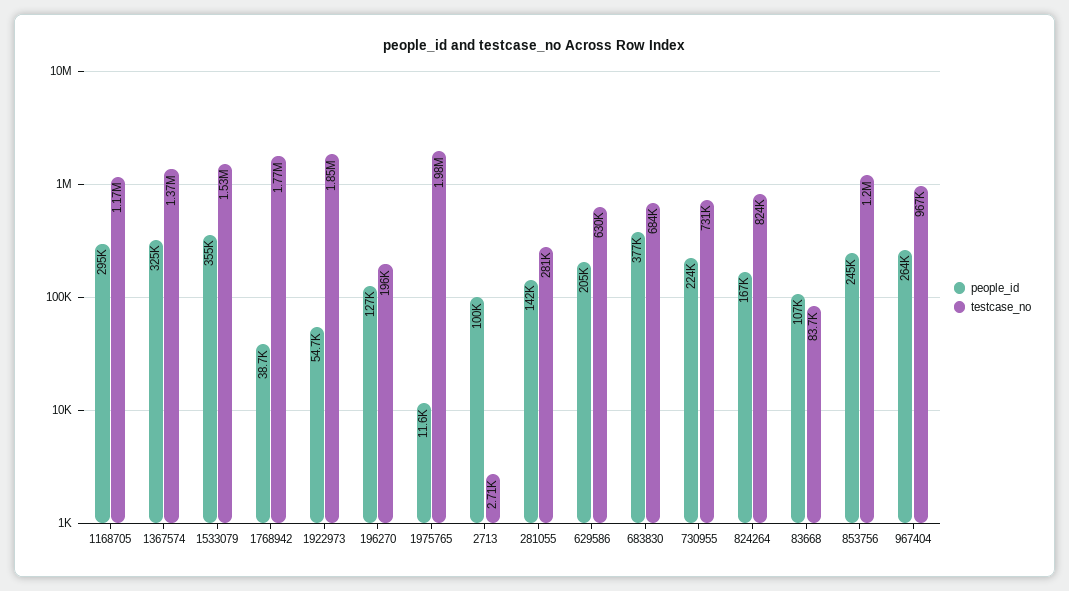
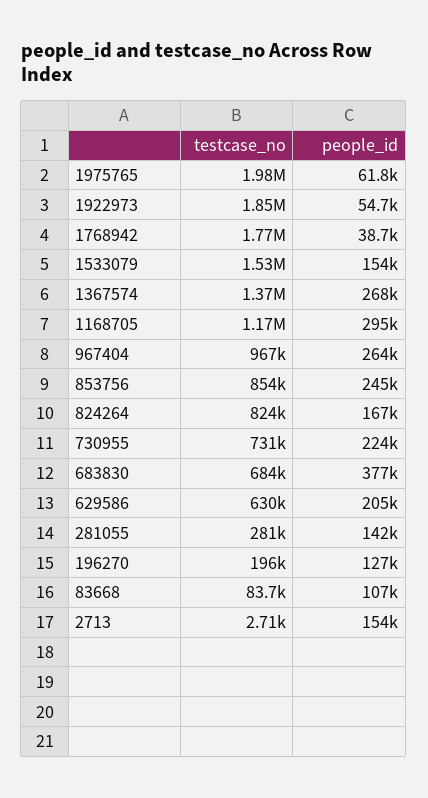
  {
    "people_id": {
      "1168705": 295000,
-     "1367574": 325000,
+     "1367574": 268000,
-     "1533079": 355000,
+     "1533079": 154000,
      "1768942": 38700,
      "1922973": 54700,
      "196270": 127000,
-     "1975765": 11600,
+     "1975765": 61800,
-     "2713": 100000,
+     "2713": 154000,
      "281055": 142000,
      "629586": 205000,
      "683830": 377000,
      "730955": 224000,
      "824264": 167000,
      "83668": 107000,
      "853756": 245000,
      "967404": 264000
    },
    "testcase_no": {
      "1168705": 1170000,
      "1367574": 1370000,
      "1533079": 1530000,
      "1768942": 1770000,
      "1922973": 1850000,
      "196270": 196000,
      "1975765": 1980000,
      "2713": 2710,
      "281055": 281000,
      "629586": 630000,
      "683830": 684000,
      "730955": 731000,
      "824264": 824000,
      "83668": 83700,
-     "853756": 1200000,
+     "853756": 854000,
      "967404": 967000
    }
  }

